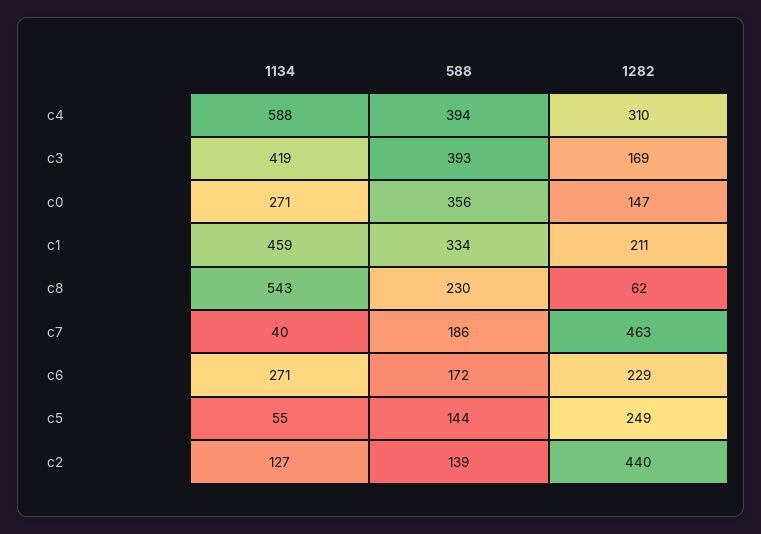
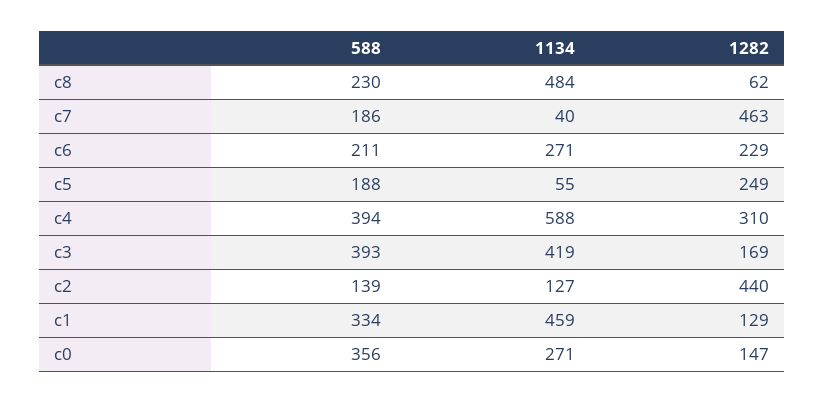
  {
    "1134": {
      "c4": 588,
      "c3": 419,
      "c0": 271,
      "c1": 459,
-     "c8": 543,
+     "c8": 484,
      "c7": 40,
      "c6": 271,
      "c5": 55,
      "c2": 127
    },
    "588": {
      "c4": 394,
      "c3": 393,
      "c0": 356,
      "c1": 334,
      "c8": 230,
      "c7": 186,
-     "c6": 172,
+     "c6": 211,
-     "c5": 144,
+     "c5": 188,
      "c2": 139
    },
    "1282": {
      "c4": 310,
      "c3": 169,
      "c0": 147,
-     "c1": 211,
+     "c1": 129,
      "c8": 62,
      "c7": 463,
      "c6": 229,
      "c5": 249,
      "c2": 440
    }
  }

